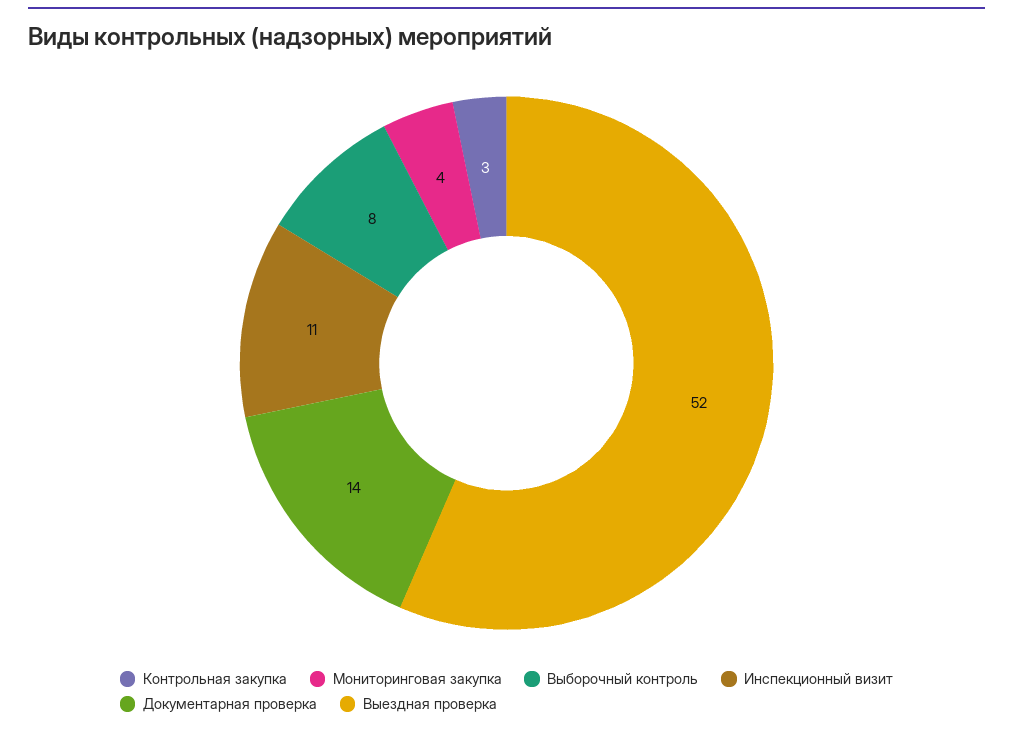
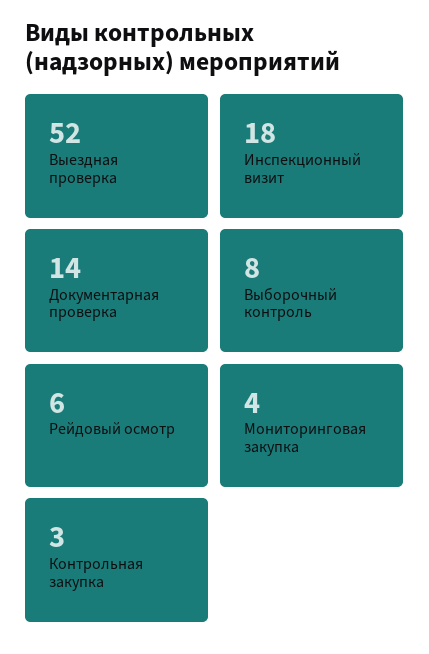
  {
    "Контрольная закупка": 3,
    "Мониторинговая закупка": 4,
    "Выборочный контроль": 8,
-   "Инспекционный визит": 11,
+   "Инспекционный визит": 18,
    "Документарная проверка": 14,
-   "Выездная проверка": 52
+   "Выездная проверка": 52,
+   "Рейдовый осмотр": 6
  }

